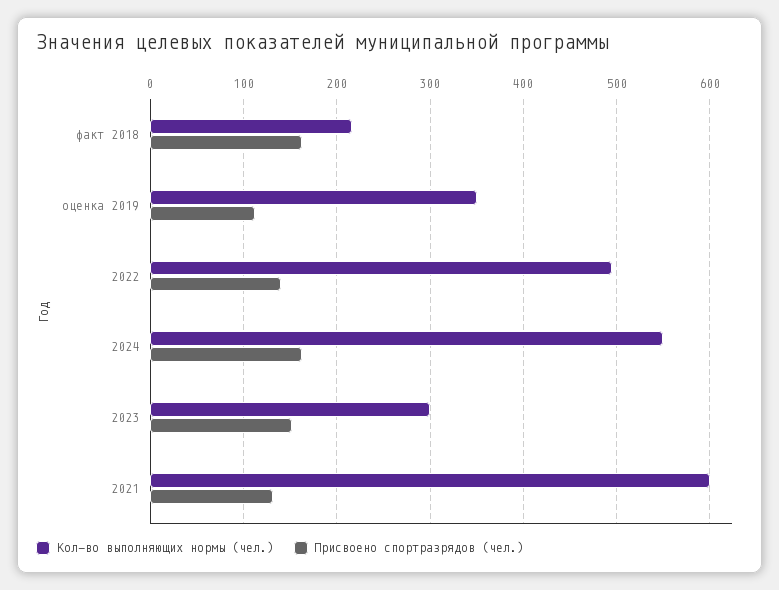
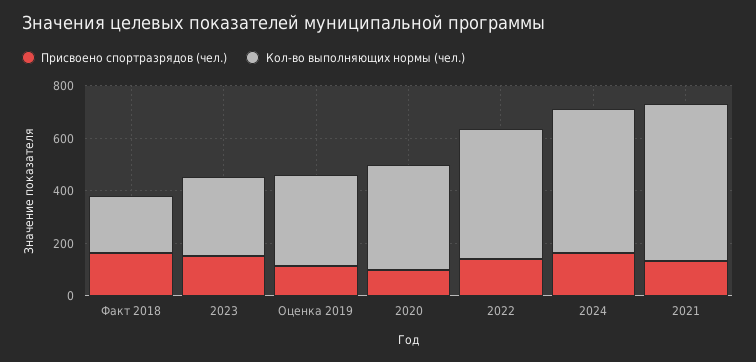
  {
    "Кол-во выполняющих нормы (чел.)": {
      "факт 2018": 220,
      "оценка 2019": 350,
      "2022": 500,
      "2024": 550,
      "2023": 300,
-     "2021": 600
+     "2021": 600,
+     "2020": 400
    },
    "Присвоено спортразрядов (чел.)": {
      "факт 2018": 160,
      "оценка 2019": 110,
      "2022": 140,
      "2024": 160,
      "2023": 150,
-     "2021": 130
+     "2021": 130,
+     "2020": 100
    }
  }

